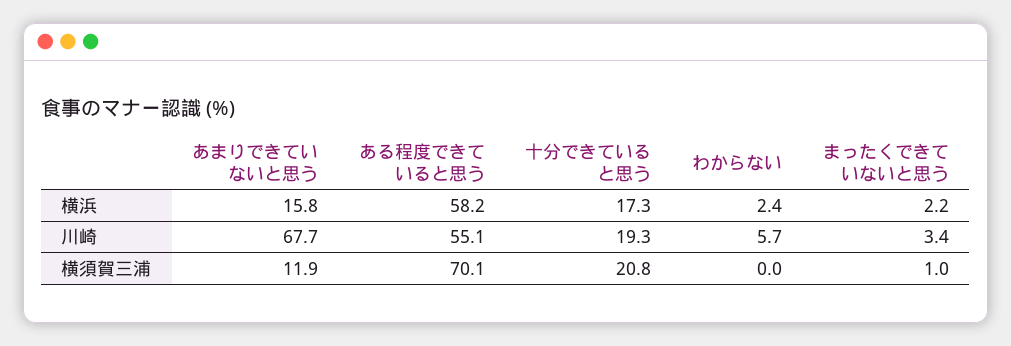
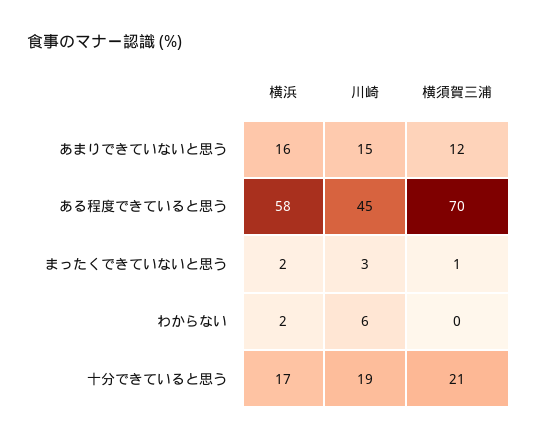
  {
    "あまりできていないと思う": {
      "横浜": 15.8,
-     "川崎": 67.7,
+     "川崎": 15,
      "横須賀三浦": 11.9
    },
    "ある程度できていると思う": {
      "横浜": 58.2,
-     "川崎": 55.1,
+     "川崎": 45,
      "横須賀三浦": 70.1
    },
    "十分できていると思う": {
      "横浜": 17.3,
      "川崎": 19.3,
      "横須賀三浦": 20.8
    },
    "わからない": {
      "横浜": 2.4,
      "川崎": 5.7,
      "横須賀三浦": 0
    },
    "まったくできていないと思う": {
      "横浜": 2.2,
      "川崎": 3.4,
      "横須賀三浦": 1
    }
  }

